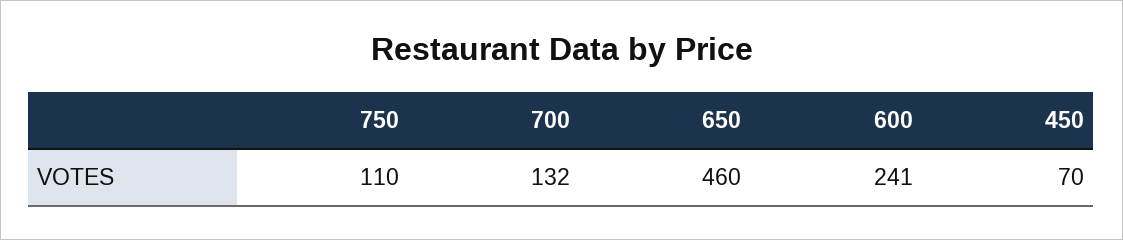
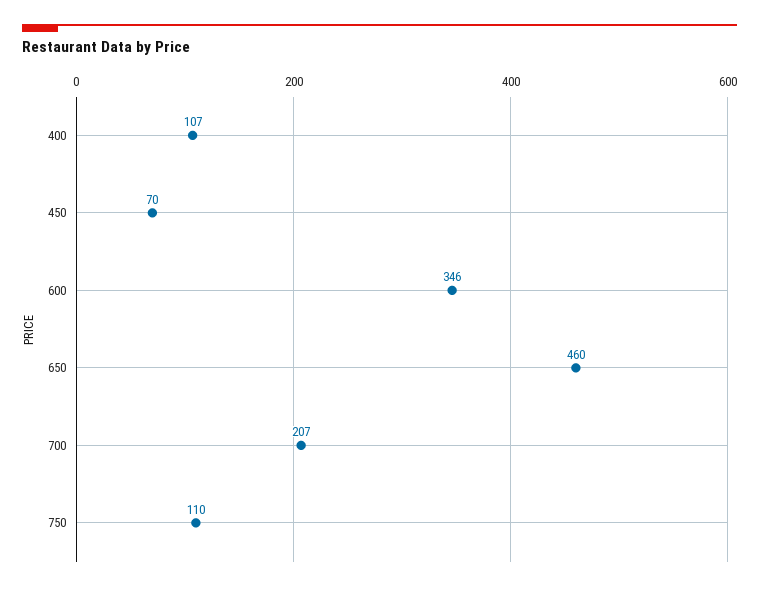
  {
    "750": 110,
-   "700": 132,
+   "700": 207,
    "650": 460,
-   "600": 241,
+   "600": 346,
-   "450": 70
+   "450": 70,
+   "400": 107
  }

